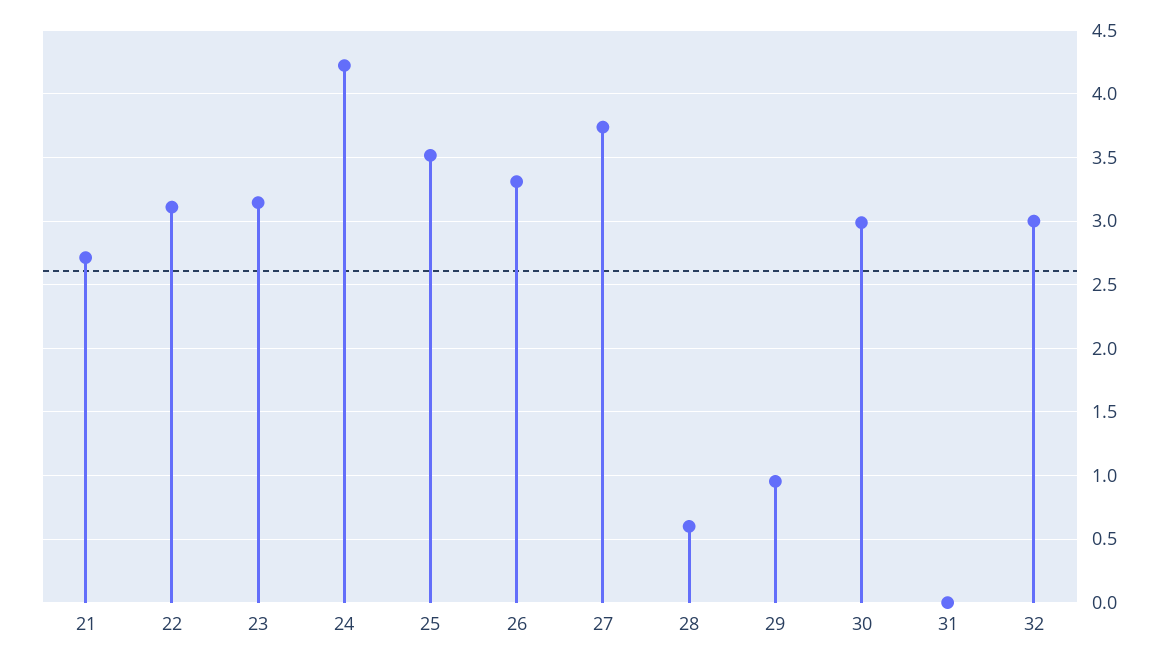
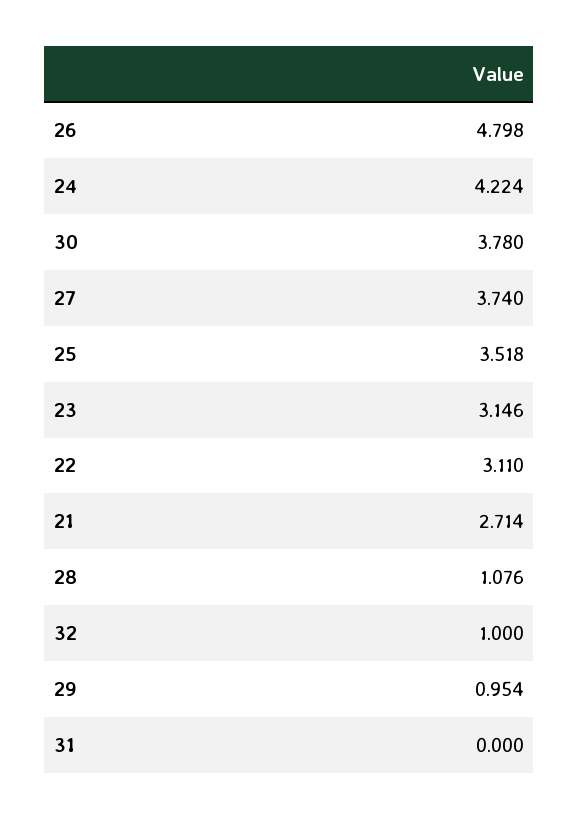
  {
    "21": 2.714,
    "22": 3.11,
    "23": 3.146,
    "24": 4.224,
    "25": 3.518,
-   "26": 3.3,
+   "26": 4.798,
    "27": 3.74,
-   "28": 0.6,
+   "28": 1.076,
    "29": 0.954,
-   "30": 3,
+   "30": 3.78,
    "31": 0,
-   "32": 3
+   "32": 1
  }

